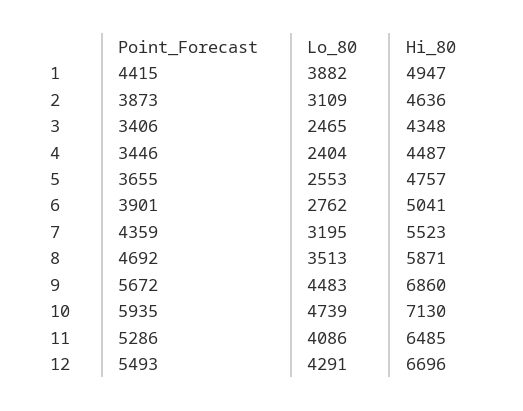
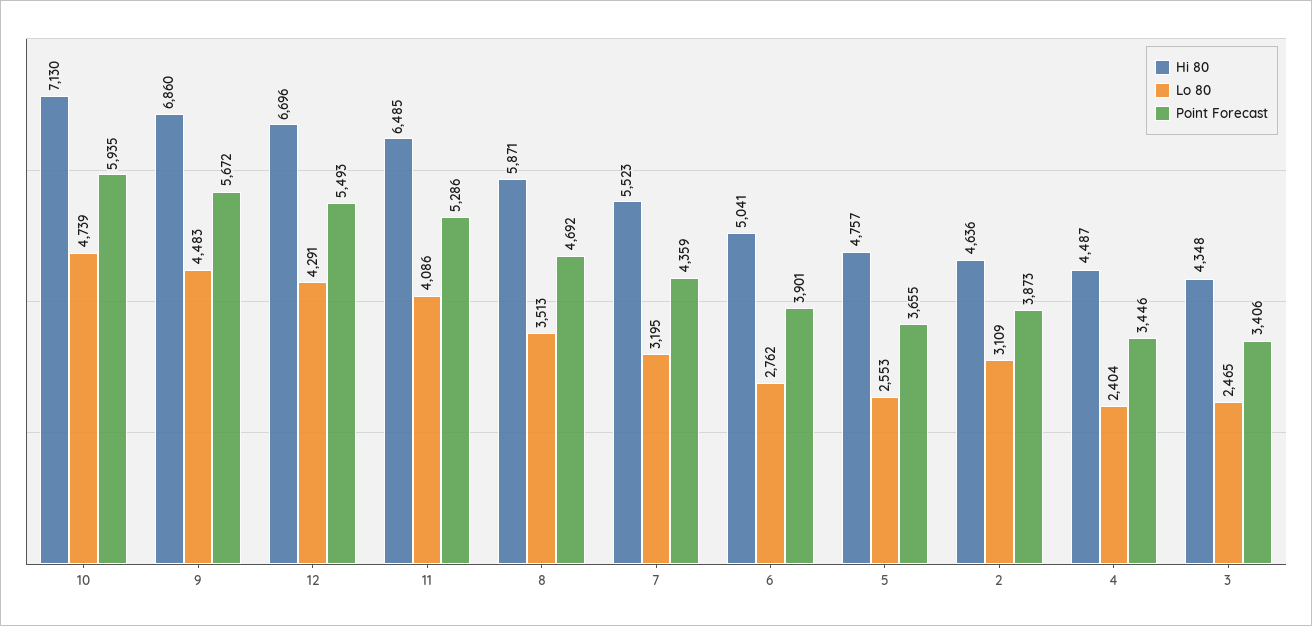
  {
    "Point_Forecast": {
-     "1": 4415,
      "2": 3873,
      "3": 3406,
      "4": 3446,
      "5": 3655,
      "6": 3901,
      "7": 4359,
      "8": 4692,
      "9": 5672,
      "10": 5935,
      "11": 5286,
      "12": 5493
    },
    "Lo_80": {
-     "1": 3882,
      "2": 3109,
      "3": 2465,
      "4": 2404,
      "5": 2553,
      "6": 2762,
      "7": 3195,
      "8": 3513,
      "9": 4483,
      "10": 4739,
      "11": 4086,
      "12": 4291
    },
    "Hi_80": {
-     "1": 4947,
      "2": 4636,
      "3": 4348,
      "4": 4487,
      "5": 4757,
      "6": 5041,
      "7": 5523,
      "8": 5871,
      "9": 6860,
      "10": 7130,
      "11": 6485,
      "12": 6696
    }
  }

